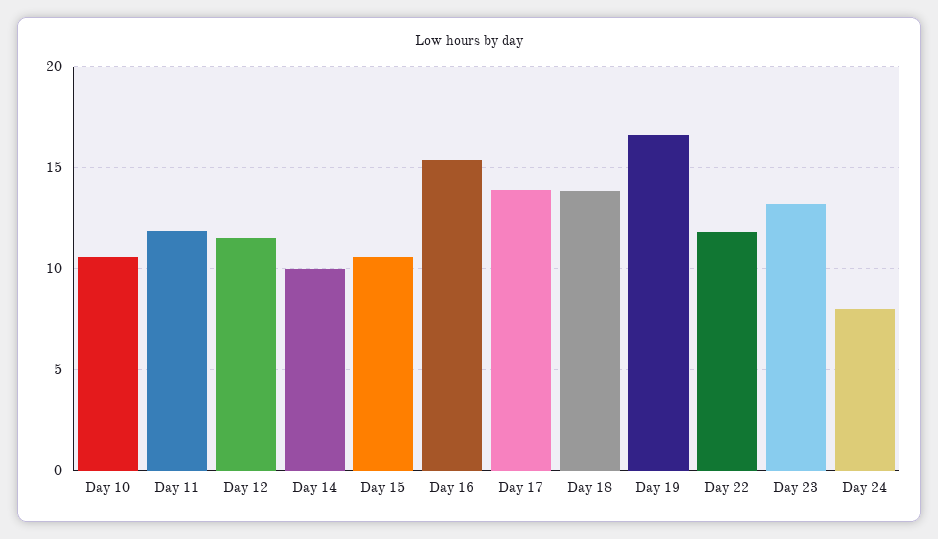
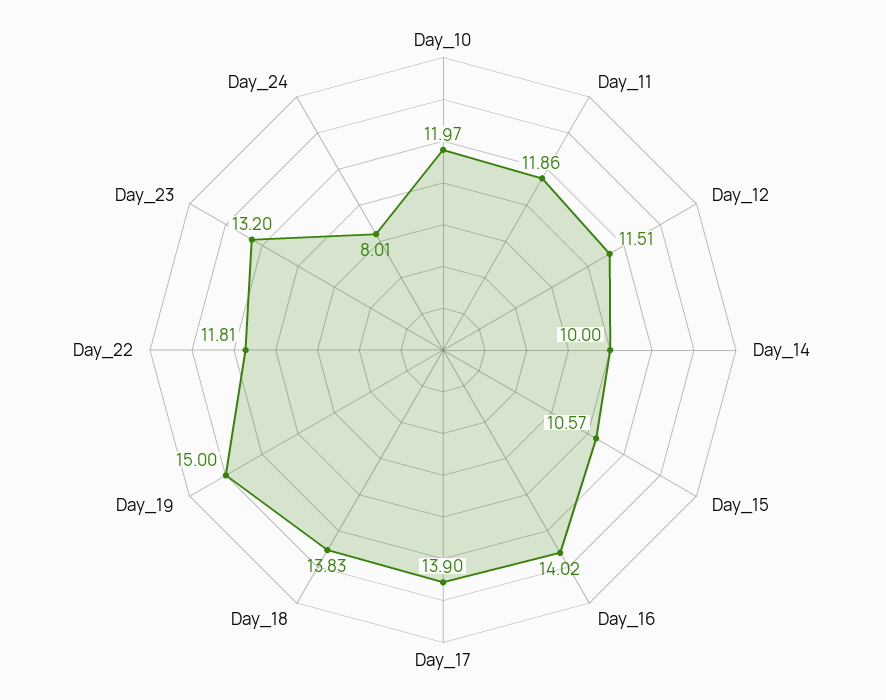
  {
-   "Day 10": 10.5,
+   "Day 10": 11.97,
    "Day 11": 11.86,
    "Day 12": 11.51,
    "Day 14": 10,
    "Day 15": 10.57,
-   "Day 16": 15.5,
+   "Day 16": 14.02,
    "Day 17": 13.9,
    "Day 18": 13.83,
-   "Day 19": 16.5,
+   "Day 19": 15,
    "Day 22": 11.81,
    "Day 23": 13.2,
    "Day 24": 8.01
  }

